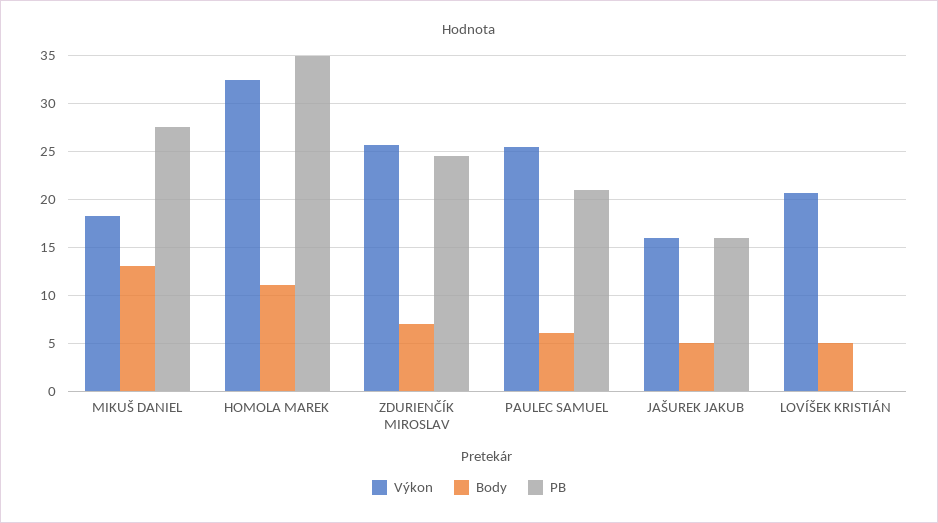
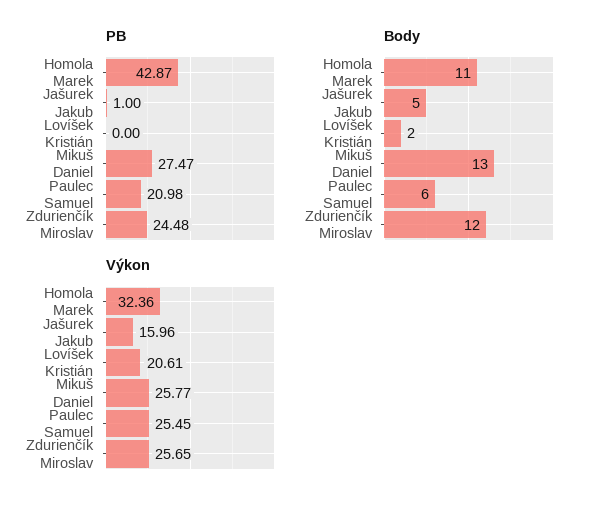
  {
    "Výkon": {
-     "MIKUŠ DANIEL": 18,
+     "MIKUŠ DANIEL": 25.77,
      "HOMOLA MAREK": 32.36,
      "ZDURIENČÍK MIROSLAV": 25.65,
      "PAULEC SAMUEL": 25.45,
      "JAŠUREK JAKUB": 15.96,
      "LOVÍŠEK KRISTIÁN": 20.61
    },
    "Body": {
      "MIKUŠ DANIEL": 13,
      "HOMOLA MAREK": 11,
-     "ZDURIENČÍK MIROSLAV": 7,
+     "ZDURIENČÍK MIROSLAV": 12,
      "PAULEC SAMUEL": 6,
      "JAŠUREK JAKUB": 5,
-     "LOVÍŠEK KRISTIÁN": 5
+     "LOVÍŠEK KRISTIÁN": 2
    },
    "PB": {
      "MIKUŠ DANIEL": 27.47,
-     "HOMOLA MAREK": 35,
+     "HOMOLA MAREK": 42.87,
      "ZDURIENČÍK MIROSLAV": 24.48,
      "PAULEC SAMUEL": 20.98,
-     "JAŠUREK JAKUB": 16,
+     "JAŠUREK JAKUB": 1,
      "LOVÍŠEK KRISTIÁN": 0
    }
  }

